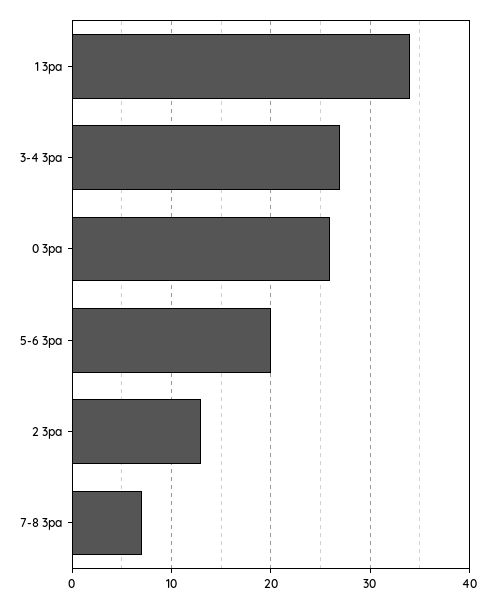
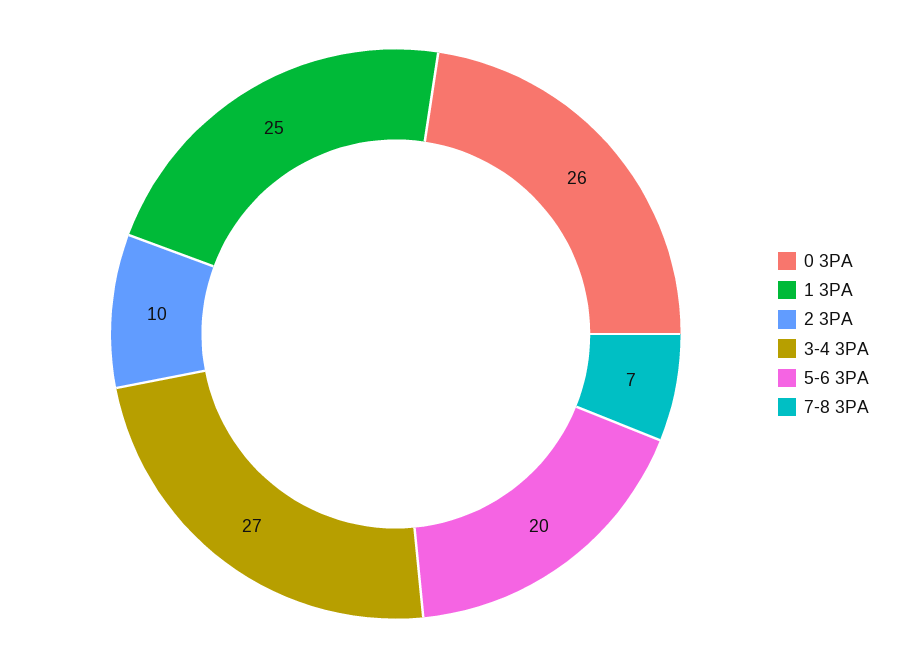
  {
-   "1 3pa": 34,
+   "1 3pa": 25,
    "3-4 3pa": 27,
    "0 3pa": 26,
    "5-6 3pa": 20,
-   "2 3pa": 13,
+   "2 3pa": 10,
    "7-8 3pa": 7
  }

